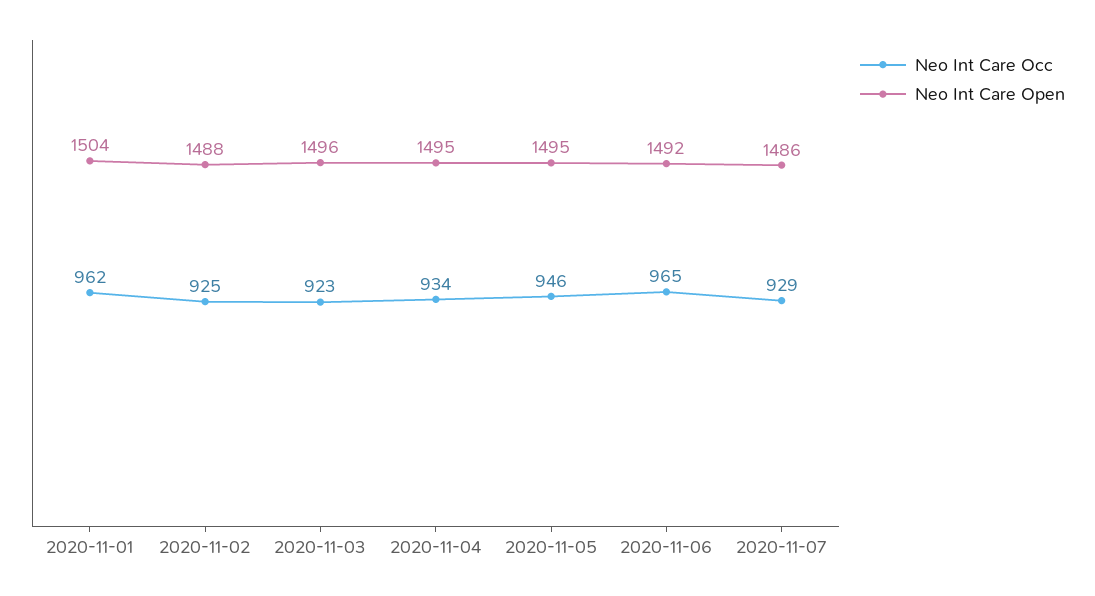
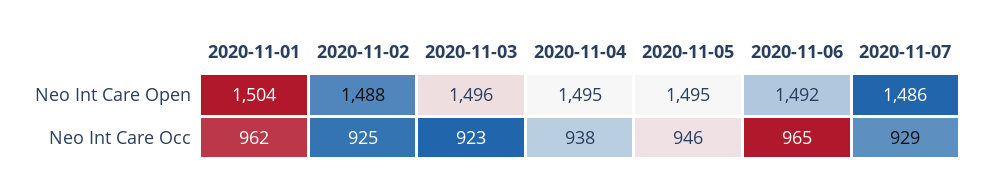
  {
    "Neo Int Care Occ": {
      "2020-11-01": 962,
      "2020-11-02": 925,
      "2020-11-03": 923,
-     "2020-11-04": 934,
+     "2020-11-04": 938,
      "2020-11-05": 946,
      "2020-11-06": 965,
      "2020-11-07": 929
    },
    "Neo Int Care Open": {
      "2020-11-01": 1504,
      "2020-11-02": 1488,
      "2020-11-03": 1496,
      "2020-11-04": 1495,
      "2020-11-05": 1495,
      "2020-11-06": 1492,
      "2020-11-07": 1486
    }
  }

